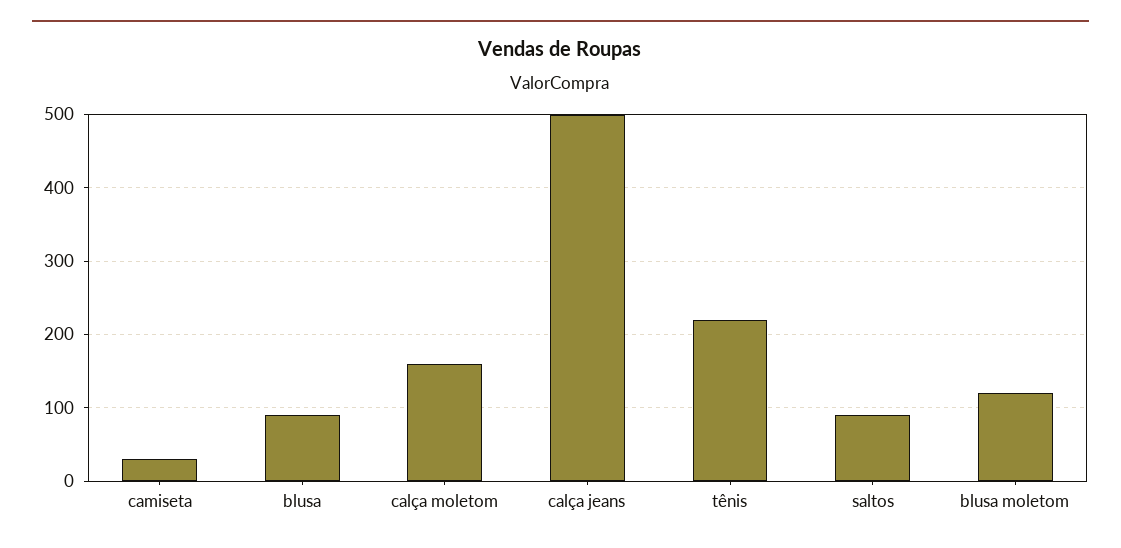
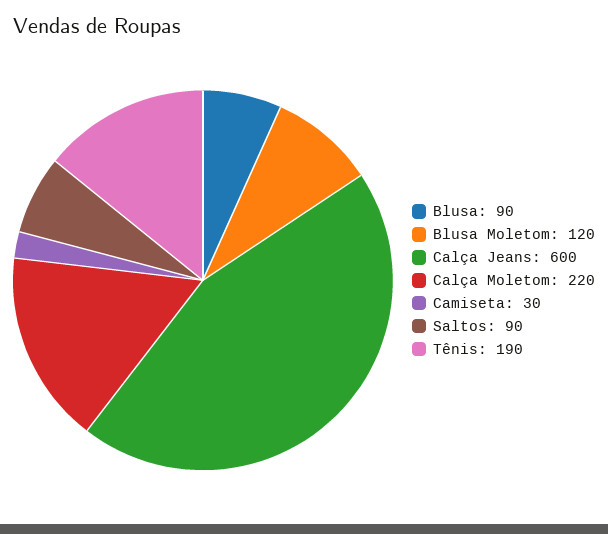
  {
    "camiseta": 30,
    "blusa": 90,
-   "calça moletom": 160,
+   "calça moletom": 220,
-   "calça jeans": 500,
+   "calça jeans": 600,
-   "tênis": 220,
+   "tênis": 190,
    "saltos": 90,
    "blusa moletom": 120
  }

